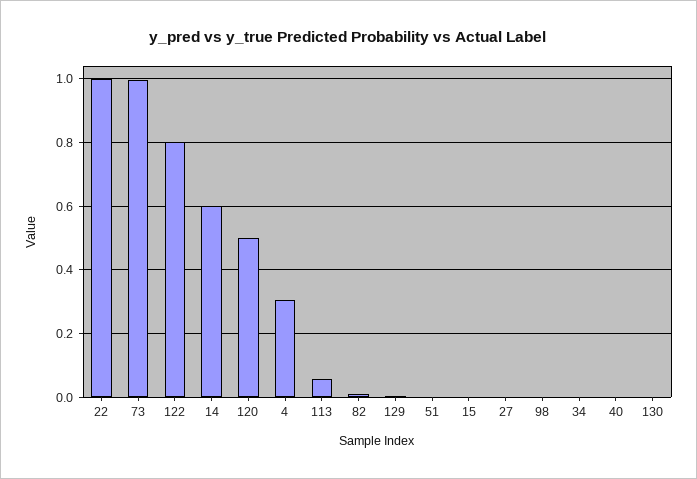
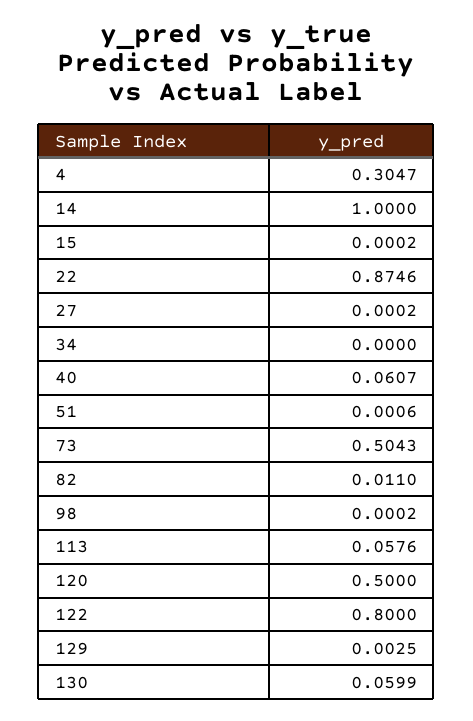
  {
-   "22": 1,
+   "22": 0.8746,
-   "73": 1,
+   "73": 0.5043,
    "122": 0.8,
-   "14": 0.6,
+   "14": 1,
    "120": 0.5,
    "4": 0.3047,
    "113": 0.0576,
    "82": 0.011,
    "129": 0.0025,
    "51": 0.0006,
    "15": 0.0002,
    "27": 0.0002,
    "98": 0.0002,
    "34": 0,
-   "40": 0,
+   "40": 0.0607,
-   "130": 0
+   "130": 0.0599
  }

